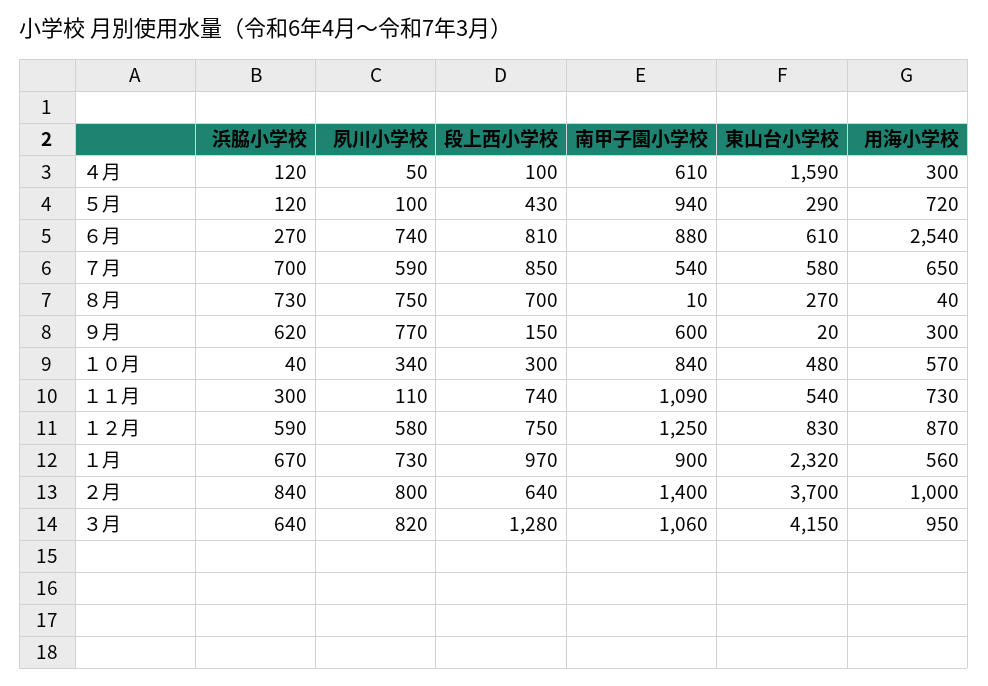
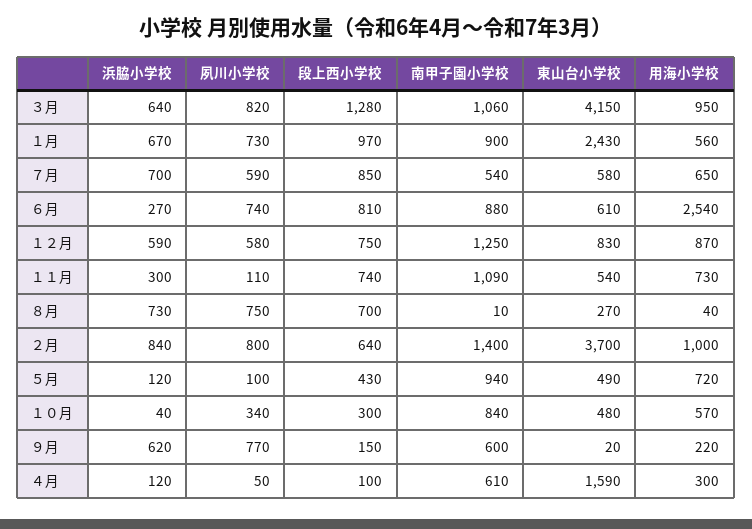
  {
    "浜脇小学校": {
      "４月": 120,
      "５月": 120,
      "６月": 270,
      "７月": 700,
      "８月": 730,
      "９月": 620,
      "１０月": 40,
      "１１月": 300,
      "１２月": 590,
      "１月": 670,
      "２月": 840,
      "３月": 640
    },
    "夙川小学校": {
      "４月": 50,
      "５月": 100,
      "６月": 740,
      "７月": 590,
      "８月": 750,
      "９月": 770,
      "１０月": 340,
      "１１月": 110,
      "１２月": 580,
      "１月": 730,
      "２月": 800,
      "３月": 820
    },
    "段上西小学校": {
      "４月": 100,
      "５月": 430,
      "６月": 810,
      "７月": 850,
      "８月": 700,
      "９月": 150,
      "１０月": 300,
      "１１月": 740,
      "１２月": 750,
      "１月": 970,
      "２月": 640,
      "３月": 1280
    },
    "南甲子園小学校": {
      "４月": 610,
      "５月": 940,
      "６月": 880,
      "７月": 540,
      "８月": 10,
      "９月": 600,
      "１０月": 840,
      "１１月": 1090,
      "１２月": 1250,
      "１月": 900,
      "２月": 1400,
      "３月": 1060
    },
    "東山台小学校": {
      "４月": 1590,
-     "５月": 290,
+     "５月": 490,
      "６月": 610,
      "７月": 580,
      "８月": 270,
      "９月": 20,
      "１０月": 480,
      "１１月": 540,
      "１２月": 830,
-     "１月": 2320,
+     "１月": 2430,
      "２月": 3700,
      "３月": 4150
    },
    "用海小学校": {
      "４月": 300,
      "５月": 720,
      "６月": 2540,
      "７月": 650,
      "８月": 40,
-     "９月": 300,
+     "９月": 220,
      "１０月": 570,
      "１１月": 730,
      "１２月": 870,
      "１月": 560,
      "２月": 1000,
      "３月": 950
    }
  }

